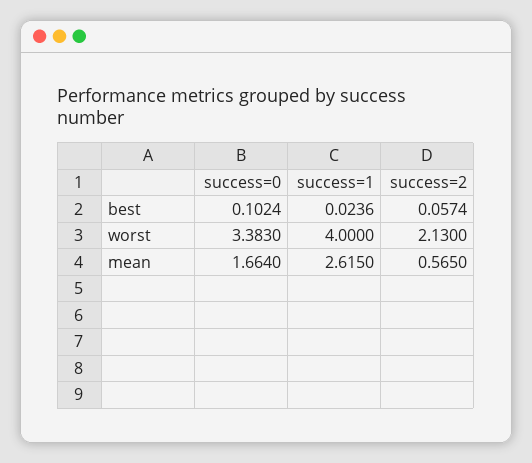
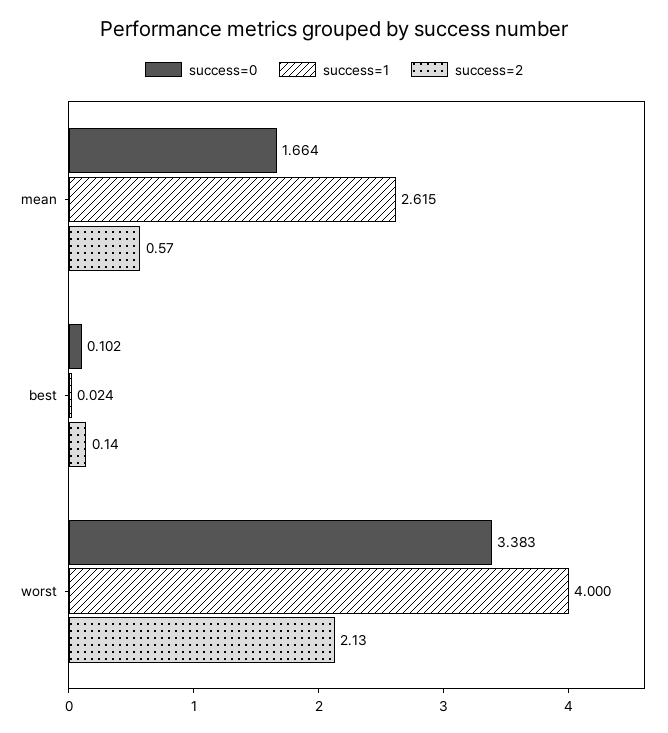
  {
    "success=0": {
      "best": 0.1024,
      "worst": 3.383,
      "mean": 1.664
    },
    "success=1": {
      "best": 0.0236,
      "worst": 4,
      "mean": 2.615
    },
    "success=2": {
-     "best": 0.0574,
+     "best": 0.14,
      "worst": 2.13,
      "mean": 0.565
    }
  }

